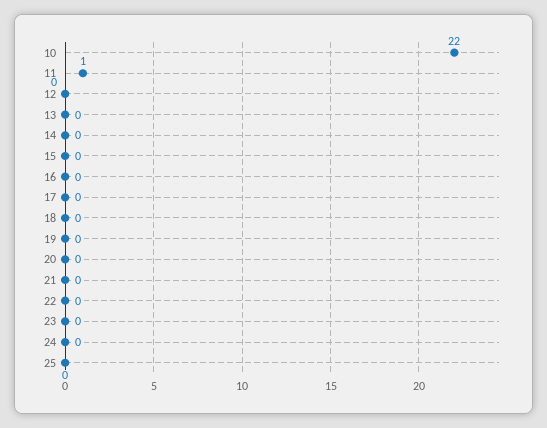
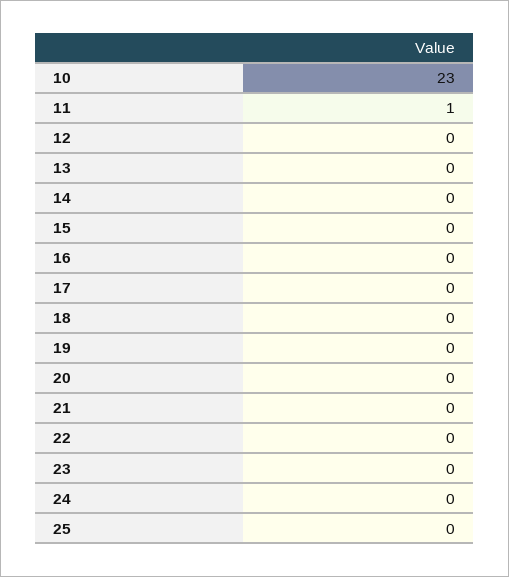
  {
-   "10": 22,
+   "10": 23,
    "11": 1,
    "12": 0,
    "13": 0,
    "14": 0,
    "15": 0,
    "16": 0,
    "17": 0,
    "18": 0,
    "19": 0,
    "20": 0,
    "21": 0,
    "22": 0,
    "23": 0,
    "24": 0,
    "25": 0
  }

